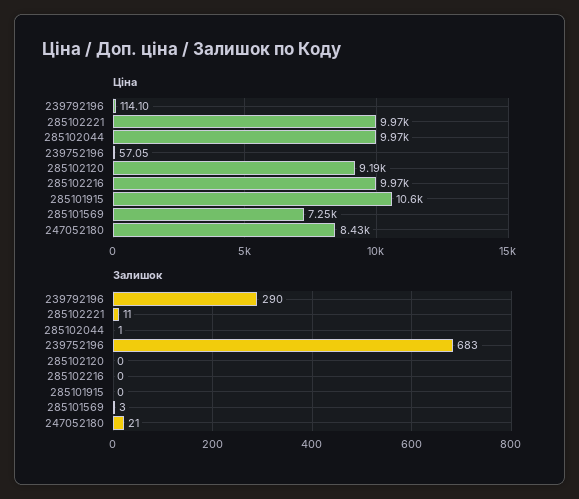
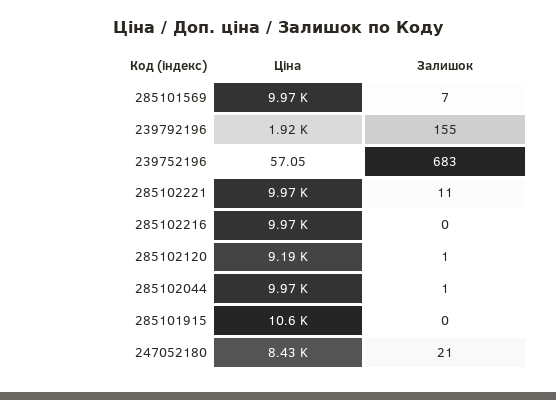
  {
    "Ціна": {
-     "239792196": 114.1,
+     "239792196": 1920,
      "285102221": 9970,
      "285102044": 9970,
      "239752196": 57.05,
      "285102120": 9190,
      "285102216": 9970,
      "285101915": 10600,
-     "285101569": 7250,
+     "285101569": 9970,
      "247052180": 8430
    },
    "Залишок": {
-     "239792196": 290,
+     "239792196": 155,
      "285102221": 11,
      "285102044": 1,
      "239752196": 683,
-     "285102120": 0,
+     "285102120": 1,
      "285102216": 0,
      "285101915": 0,
-     "285101569": 3,
+     "285101569": 7,
      "247052180": 21
    }
  }

